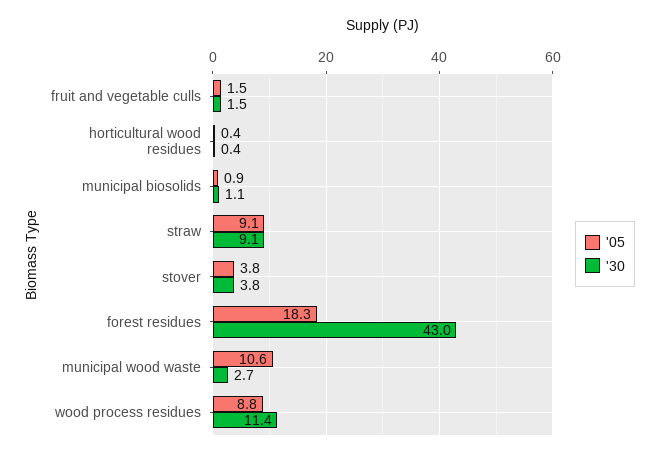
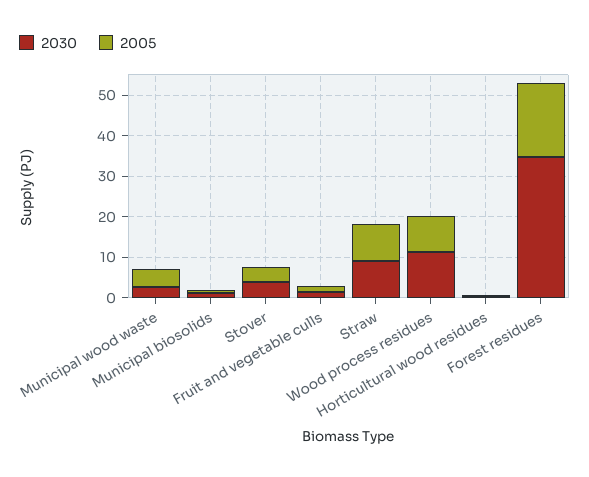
  {
    "'05": {
      "fruit and vegetable culls": 1.5,
      "horticultural wood residues": 0.4,
      "municipal biosolids": 0.9,
      "straw": 9.1,
      "stover": 3.8,
      "forest residues": 18.3,
-     "municipal wood waste": 10.6,
+     "municipal wood waste": 4,
      "wood process residues": 8.8
    },
    "'30": {
      "fruit and vegetable culls": 1.5,
      "horticultural wood residues": 0.4,
      "municipal biosolids": 1.1,
      "straw": 9.1,
      "stover": 3.8,
-     "forest residues": 43,
+     "forest residues": 34,
      "municipal wood waste": 2.7,
      "wood process residues": 11.4
    }
  }

